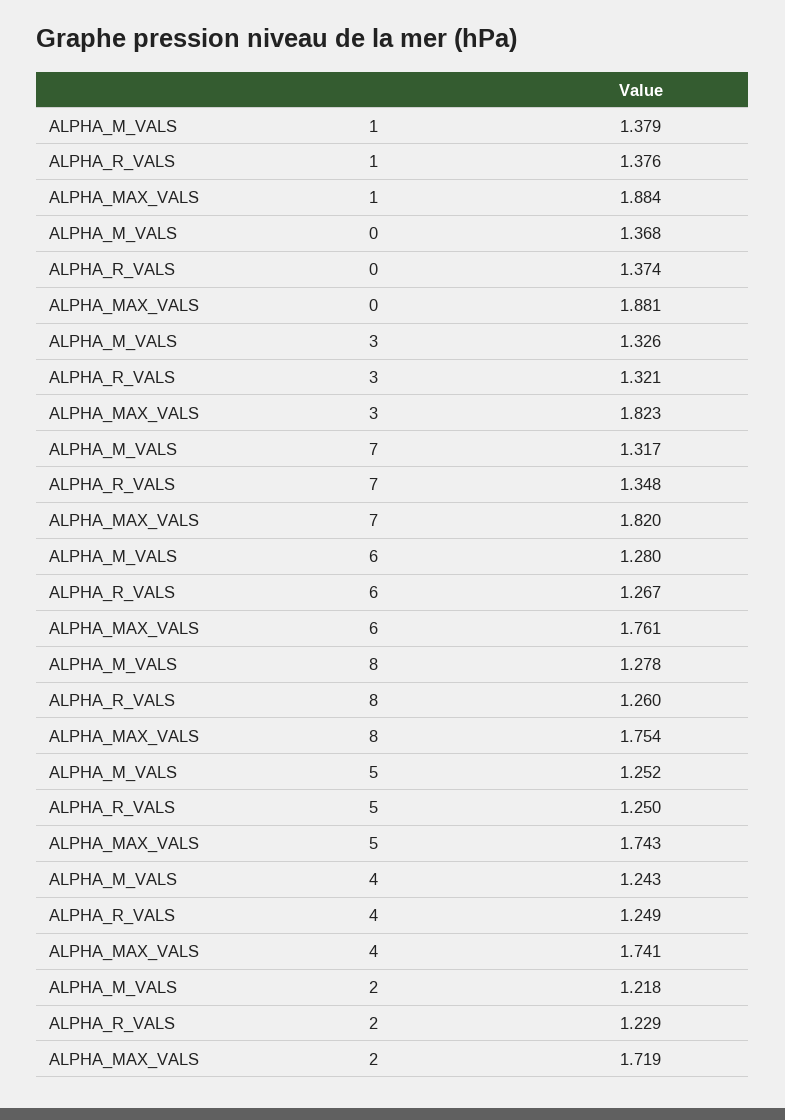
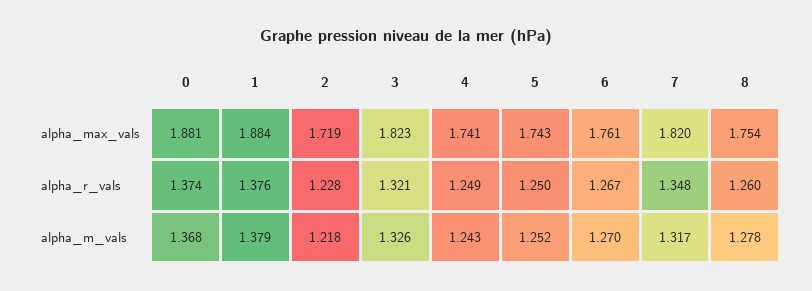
  {
    "ALPHA_M_VALS": {
      "1": 1.379,
      "0": 1.368,
      "3": 1.326,
      "7": 1.317,
-     "6": 1.28,
+     "6": 1.27,
      "8": 1.278,
      "5": 1.252,
      "4": 1.243,
      "2": 1.218
    },
    "ALPHA_R_VALS": {
      "1": 1.376,
      "0": 1.374,
      "3": 1.321,
      "7": 1.348,
      "6": 1.267,
      "8": 1.26,
      "5": 1.25,
      "4": 1.249,
-     "2": 1.229
+     "2": 1.228
    },
    "ALPHA_MAX_VALS": {
      "1": 1.884,
      "0": 1.881,
      "3": 1.823,
      "7": 1.82,
      "6": 1.761,
      "8": 1.754,
      "5": 1.743,
      "4": 1.741,
      "2": 1.719
    }
  }

